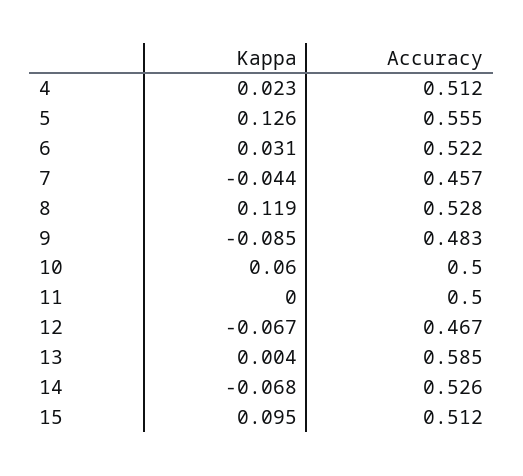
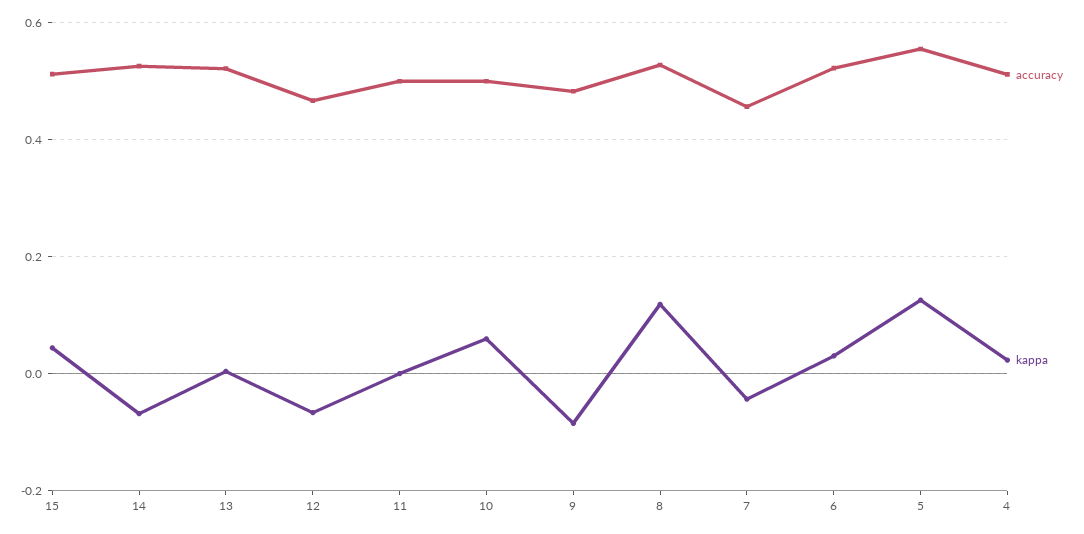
  {
    "Kappa": {
      "4": 0.023,
      "5": 0.126,
      "6": 0.031,
      "7": -0.044,
      "8": 0.119,
      "9": -0.085,
      "10": 0.06,
      "11": 0,
      "12": -0.067,
      "13": 0.004,
      "14": -0.068,
-     "15": 0.095
+     "15": 0.04
    },
    "Accuracy": {
      "4": 0.512,
      "5": 0.555,
      "6": 0.522,
      "7": 0.457,
      "8": 0.528,
      "9": 0.483,
      "10": 0.5,
      "11": 0.5,
      "12": 0.467,
-     "13": 0.585,
+     "13": 0.52,
      "14": 0.526,
      "15": 0.512
    }
  }

